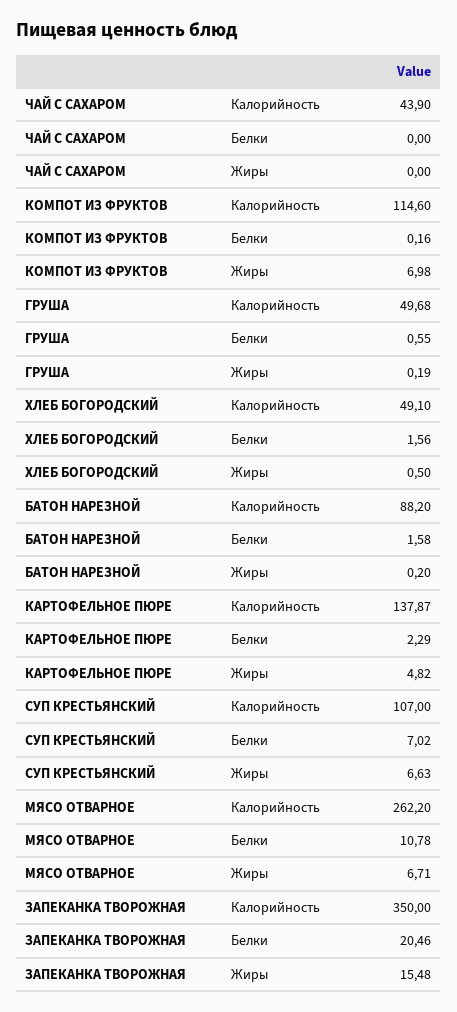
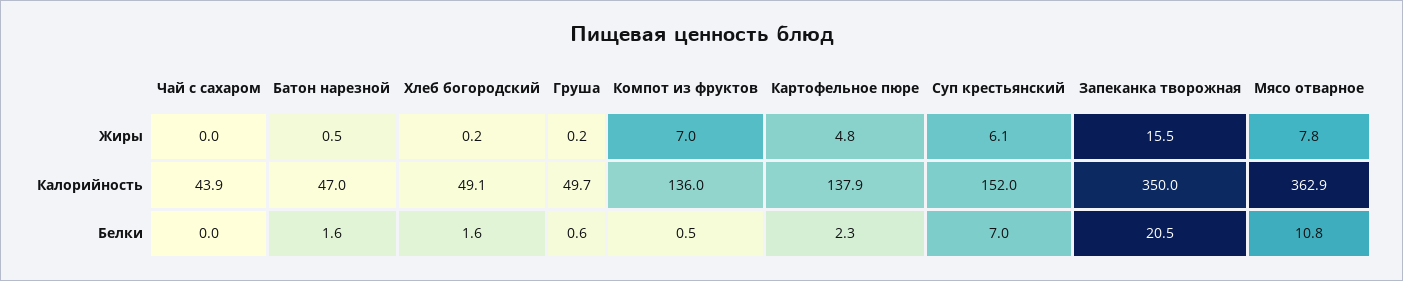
  {
    "ЧАЙ С САХАРОМ": {
      "Калорийность": 43.9,
      "Белки": 0,
      "Жиры": 0
    },
    "КОМПОТ ИЗ ФРУКТОВ": {
-     "Калорийность": 114.6,
+     "Калорийность": 136,
-     "Белки": 0.16,
+     "Белки": 0.5,
      "Жиры": 6.98
    },
    "ГРУША": {
      "Калорийность": 49.68,
      "Белки": 0.55,
      "Жиры": 0.19
    },
    "ХЛЕБ БОГОРОДСКИЙ": {
      "Калорийность": 49.1,
      "Белки": 1.56,
-     "Жиры": 0.5
+     "Жиры": 0.2
    },
    "БАТОН НАРЕЗНОЙ": {
-     "Калорийность": 88.2,
+     "Калорийность": 47,
      "Белки": 1.58,
-     "Жиры": 0.2
+     "Жиры": 0.5
    },
    "КАРТОФЕЛЬНОЕ ПЮРЕ": {
      "Калорийность": 137.87,
      "Белки": 2.29,
      "Жиры": 4.82
    },
    "СУП КРЕСТЬЯНСКИЙ": {
-     "Калорийность": 107,
+     "Калорийность": 152,
      "Белки": 7.02,
-     "Жиры": 6.63
+     "Жиры": 6.1
    },
    "МЯСО ОТВАРНОЕ": {
-     "Калорийность": 262.2,
+     "Калорийность": 362.9,
      "Белки": 10.78,
-     "Жиры": 6.71
+     "Жиры": 7.8
    },
    "ЗАПЕКАНКА ТВОРОЖНАЯ": {
      "Калорийность": 350,
      "Белки": 20.46,
      "Жиры": 15.48
    }
  }

